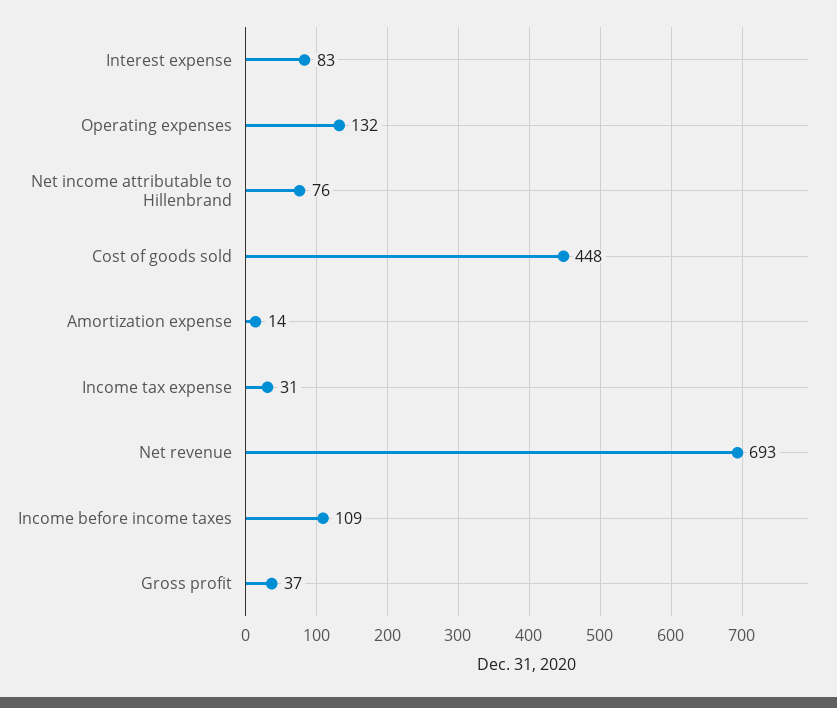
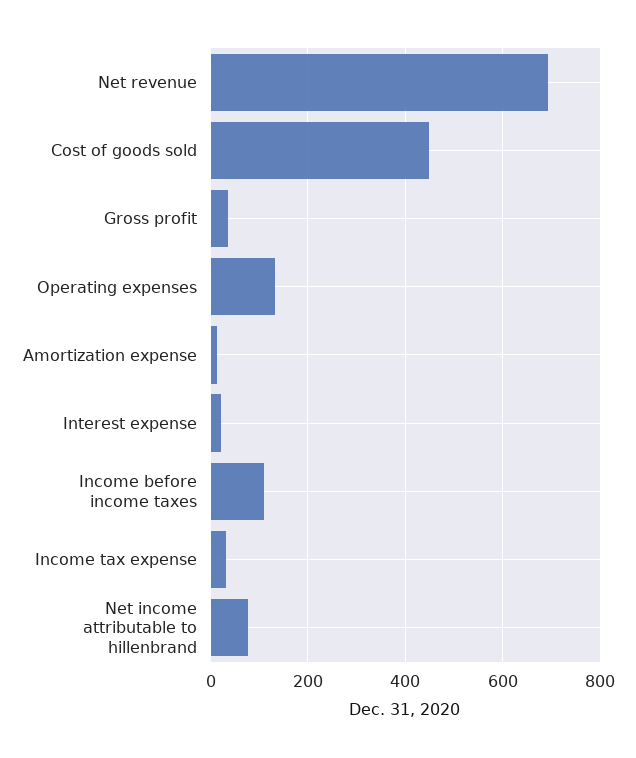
  {
-   "Interest expense": 83,
+   "Interest expense": 20,
    "Operating expenses": 132,
    "Net income attributable to Hillenbrand": 76,
    "Cost of goods sold": 448,
    "Amortization expense": 14,
    "Income tax expense": 31,
    "Net revenue": 693,
    "Income before income taxes": 109,
    "Gross profit": 37
  }

